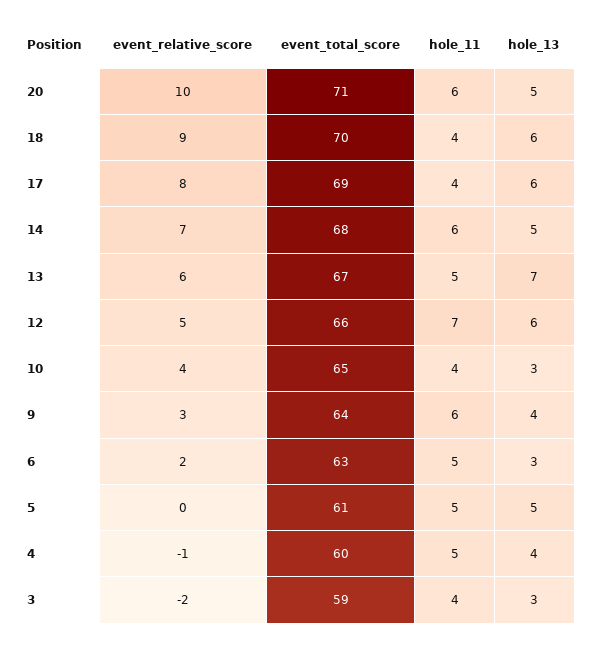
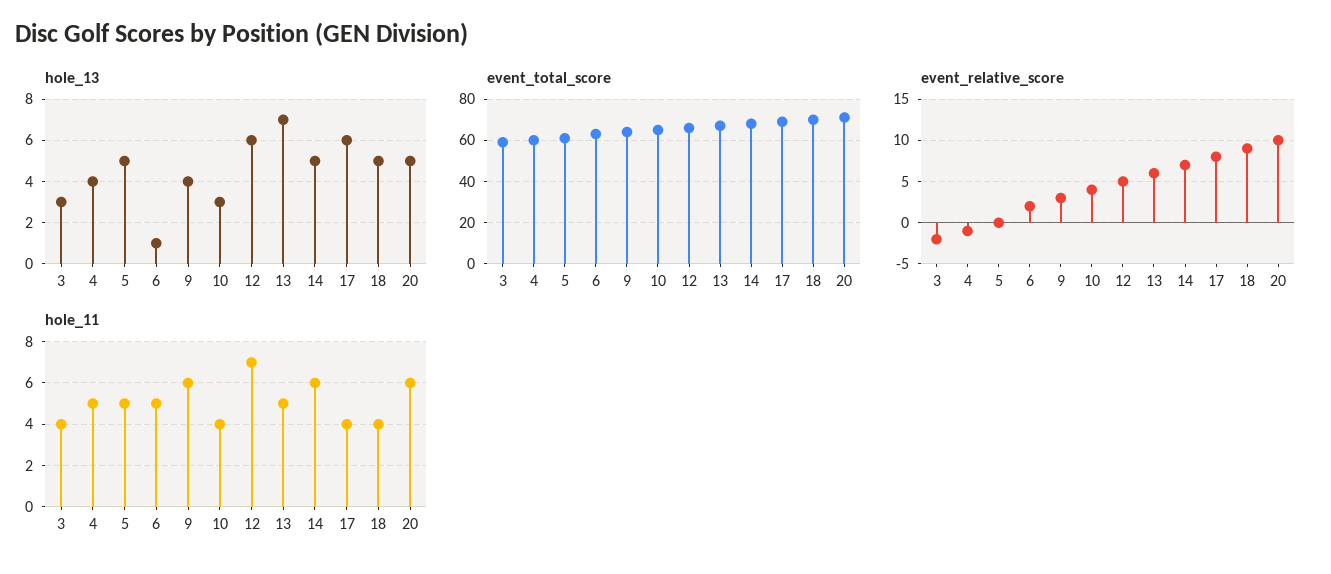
  {
    "event_relative_score": {
      "20": 10,
      "18": 9,
      "17": 8,
      "14": 7,
      "13": 6,
      "12": 5,
      "10": 4,
      "9": 3,
      "6": 2,
      "5": 0,
      "4": -1,
      "3": -2
    },
    "event_total_score": {
      "20": 71,
      "18": 70,
      "17": 69,
      "14": 68,
      "13": 67,
      "12": 66,
      "10": 65,
      "9": 64,
      "6": 63,
      "5": 61,
      "4": 60,
      "3": 59
    },
    "hole_11": {
      "20": 6,
      "18": 4,
      "17": 4,
      "14": 6,
      "13": 5,
      "12": 7,
      "10": 4,
      "9": 6,
      "6": 5,
      "5": 5,
      "4": 5,
      "3": 4
    },
    "hole_13": {
      "20": 5,
-     "18": 6,
+     "18": 5,
      "17": 6,
      "14": 5,
      "13": 7,
      "12": 6,
      "10": 3,
      "9": 4,
-     "6": 3,
+     "6": 1,
      "5": 5,
      "4": 4,
      "3": 3
    }
  }

